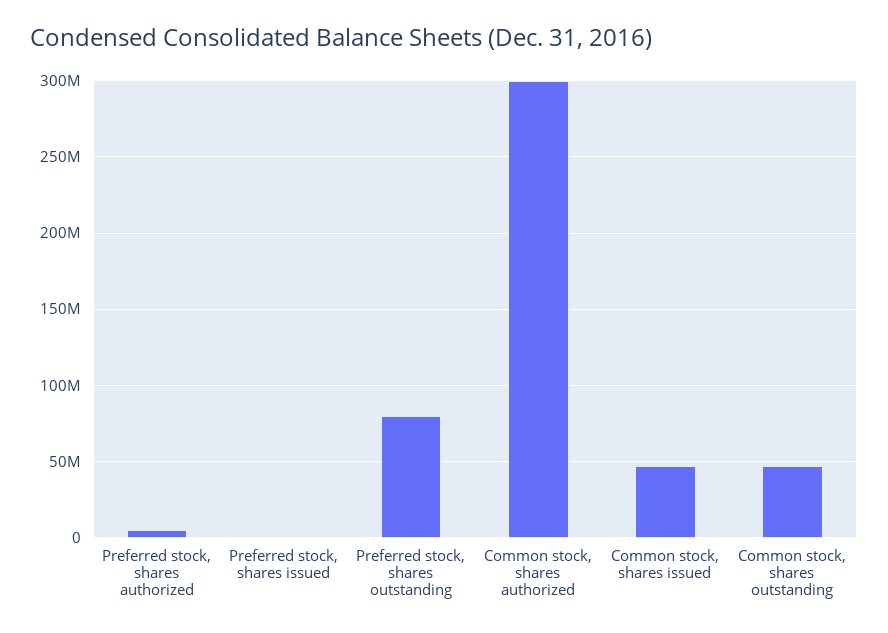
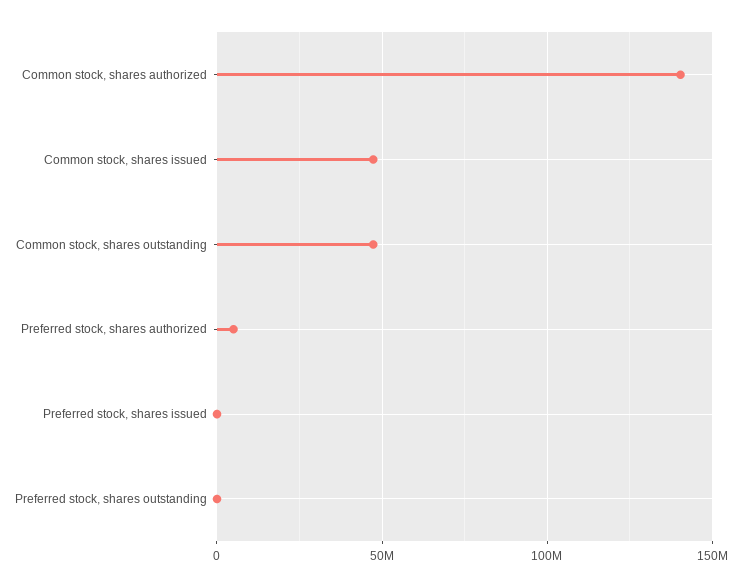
  {
    "Preferred stock, shares authorized": 5000000,
    "Preferred stock, shares issued": 0,
-   "Preferred stock, shares outstanding": 80000000,
+   "Preferred stock, shares outstanding": 0,
-   "Common stock, shares authorized": 300000000,
+   "Common stock, shares authorized": 140000000,
    "Common stock, shares issued": 45000000,
    "Common stock, shares outstanding": 45000000
  }

